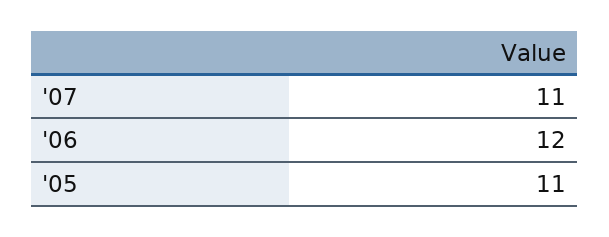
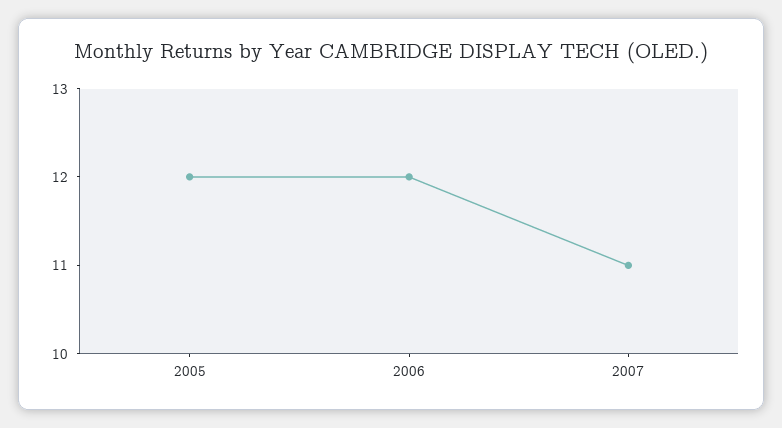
  {
    "'07": 11,
    "'06": 12,
-   "'05": 11
+   "'05": 12
  }

